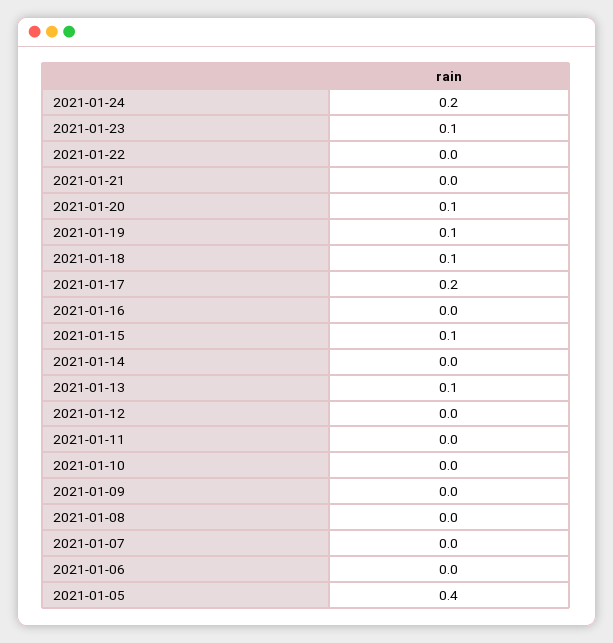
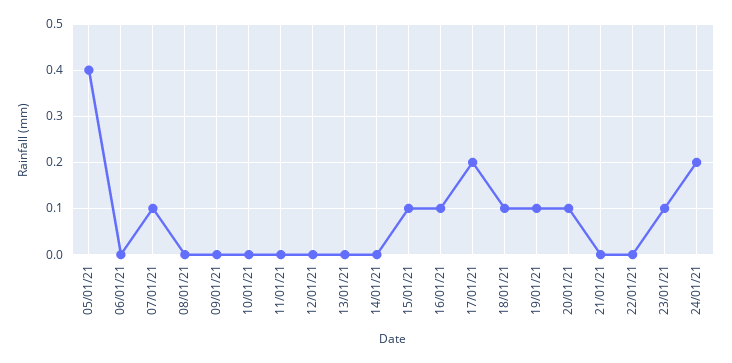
  {
    "2021-01-24": 0.2,
    "2021-01-23": 0.1,
    "2021-01-22": 0,
    "2021-01-21": 0,
    "2021-01-20": 0.1,
    "2021-01-19": 0.1,
    "2021-01-18": 0.1,
    "2021-01-17": 0.2,
-   "2021-01-16": 0,
+   "2021-01-16": 0.1,
    "2021-01-15": 0.1,
    "2021-01-14": 0,
-   "2021-01-13": 0.1,
+   "2021-01-13": 0,
    "2021-01-12": 0,
    "2021-01-11": 0,
    "2021-01-10": 0,
    "2021-01-09": 0,
    "2021-01-08": 0,
-   "2021-01-07": 0,
+   "2021-01-07": 0.1,
    "2021-01-06": 0,
    "2021-01-05": 0.4
  }

